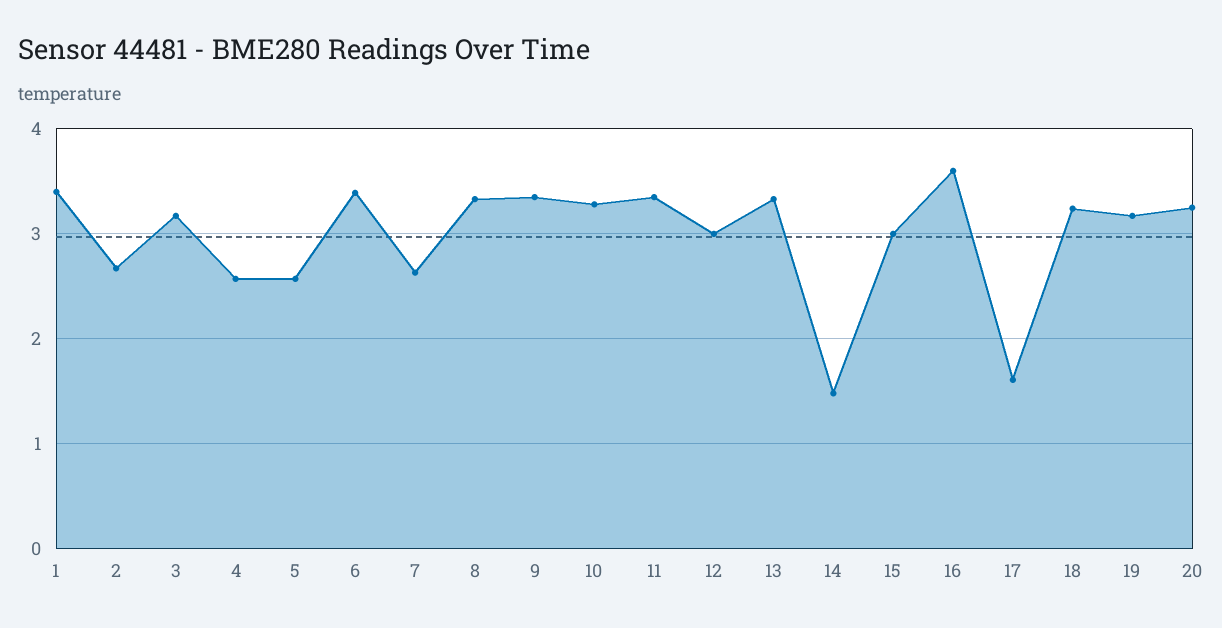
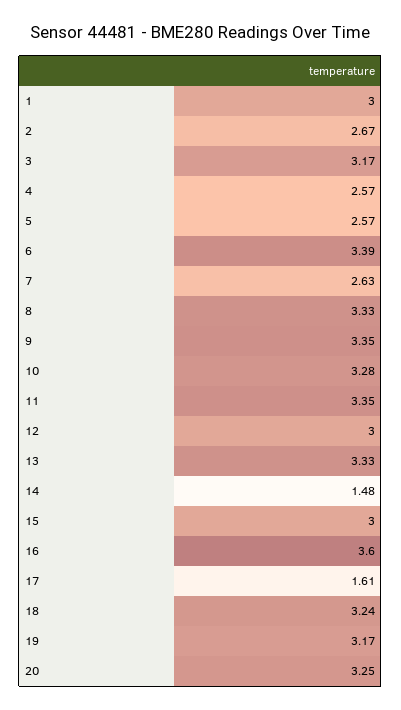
  {
-   "1": 3.4,
+   "1": 3,
    "2": 2.67,
    "3": 3.17,
    "4": 2.57,
    "5": 2.57,
    "6": 3.39,
    "7": 2.63,
    "8": 3.33,
    "9": 3.35,
    "10": 3.28,
    "11": 3.35,
    "12": 3,
    "13": 3.33,
    "14": 1.48,
    "15": 3,
    "16": 3.6,
    "17": 1.61,
    "18": 3.24,
    "19": 3.17,
    "20": 3.25
  }

